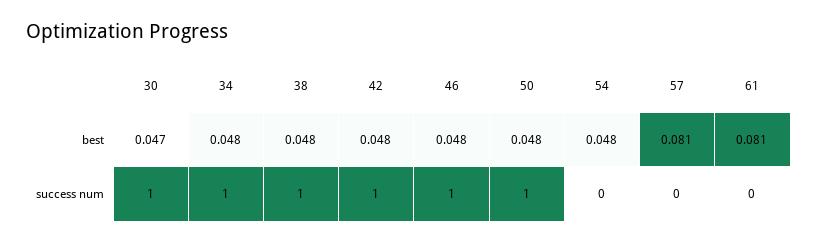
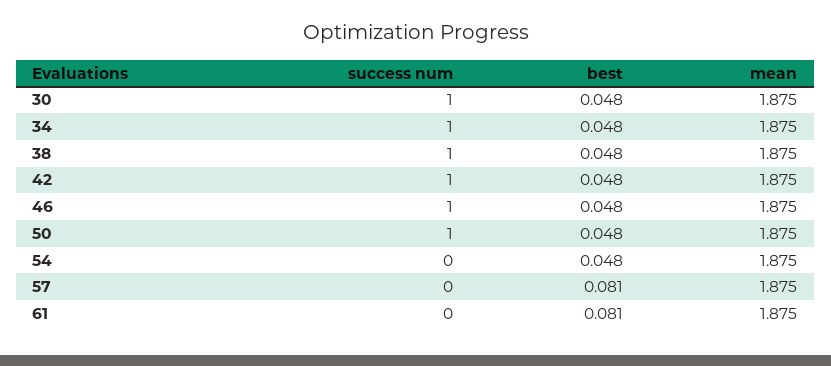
  {
    "30": {
-     "best": 0.047,
+     "best": 0.048,
-     "success num": 1
+     "success num": 1,
+     "mean": 1.875
    },
    "34": {
      "best": 0.048,
-     "success num": 1
+     "success num": 1,
+     "mean": 1.875
    },
    "38": {
      "best": 0.048,
-     "success num": 1
+     "success num": 1,
+     "mean": 1.875
    },
    "42": {
      "best": 0.048,
-     "success num": 1
+     "success num": 1,
+     "mean": 1.875
    },
    "46": {
      "best": 0.048,
-     "success num": 1
+     "success num": 1,
+     "mean": 1.875
    },
    "50": {
      "best": 0.048,
-     "success num": 1
+     "success num": 1,
+     "mean": 1.875
    },
    "54": {
      "best": 0.048,
-     "success num": 0
+     "success num": 0,
+     "mean": 1.875
    },
    "57": {
      "best": 0.081,
-     "success num": 0
+     "success num": 0,
+     "mean": 1.875
    },
    "61": {
      "best": 0.081,
-     "success num": 0
+     "success num": 0,
+     "mean": 1.875
    }
  }

